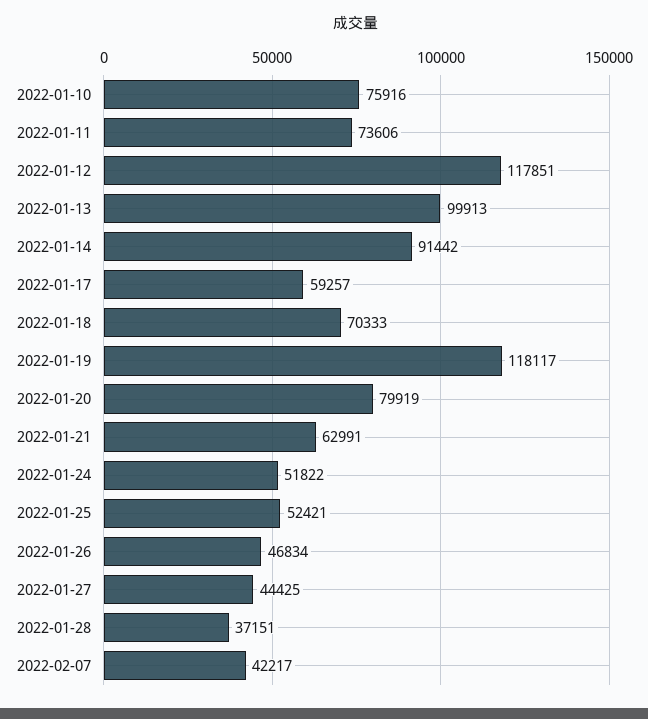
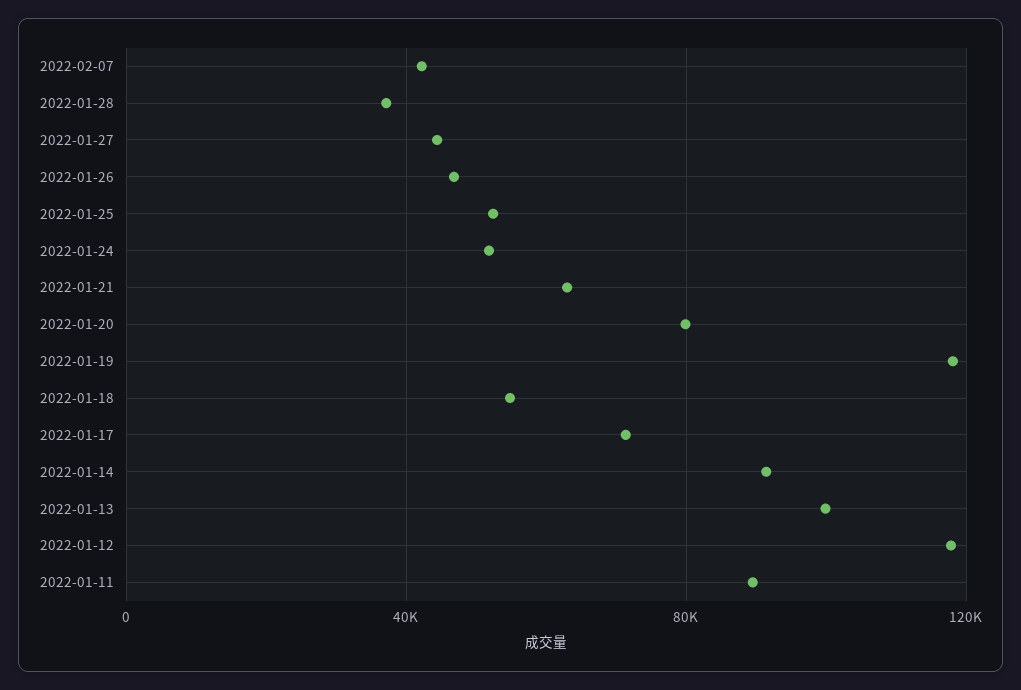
  {
-   "2022-01-10": 75916,
-   "2022-01-11": 73606,
+   "2022-01-11": 90000,
    "2022-01-12": 117851,
    "2022-01-13": 99913,
    "2022-01-14": 91442,
-   "2022-01-17": 59257,
+   "2022-01-17": 70000,
-   "2022-01-18": 70333,
+   "2022-01-18": 55000,
    "2022-01-19": 118117,
    "2022-01-20": 79919,
    "2022-01-21": 62991,
    "2022-01-24": 51822,
    "2022-01-25": 52421,
    "2022-01-26": 46834,
    "2022-01-27": 44425,
    "2022-01-28": 37151,
    "2022-02-07": 42217
  }

